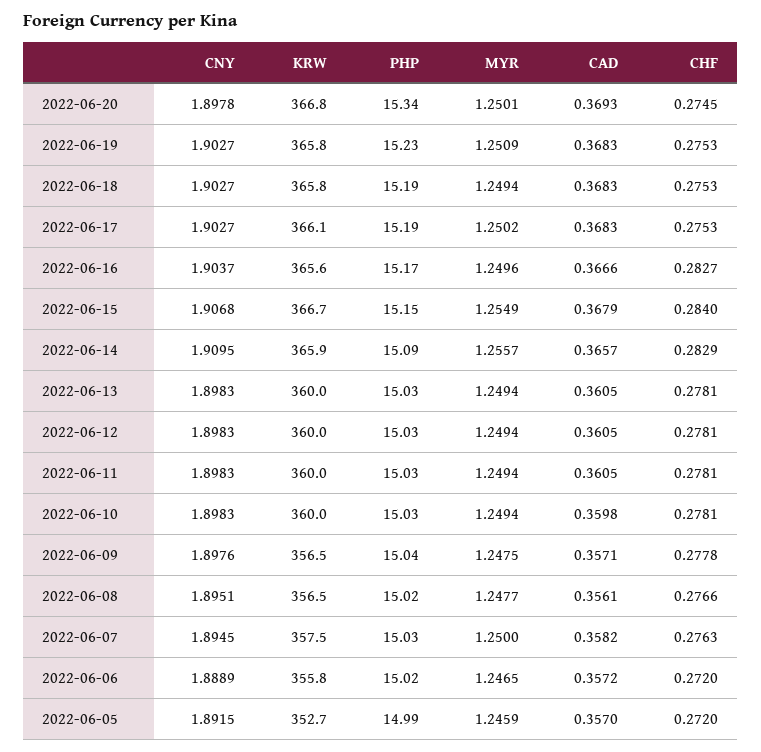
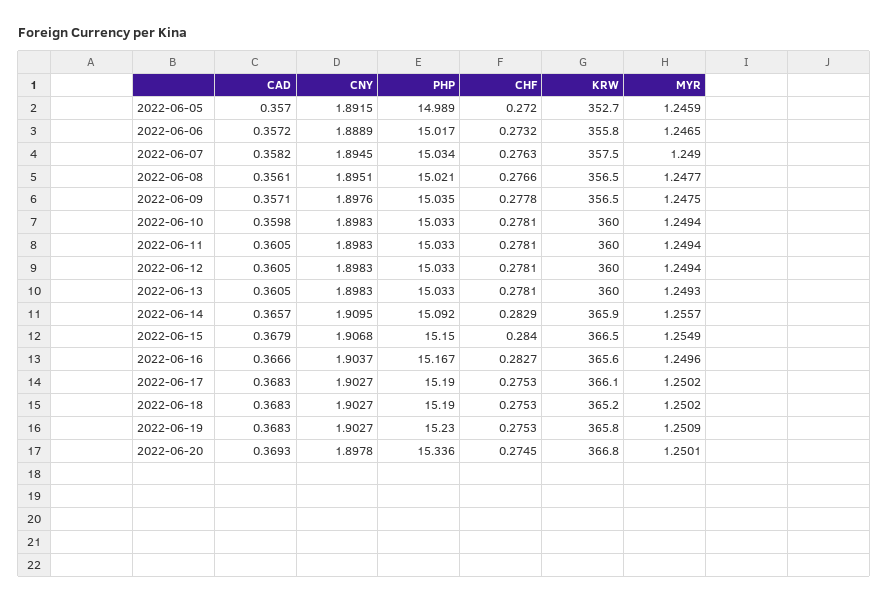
  {
    "CNY": {
      "2022-06-20": 1.8978,
      "2022-06-19": 1.9027,
      "2022-06-18": 1.9027,
      "2022-06-17": 1.9027,
      "2022-06-16": 1.9037,
      "2022-06-15": 1.9068,
      "2022-06-14": 1.9095,
      "2022-06-13": 1.8983,
      "2022-06-12": 1.8983,
      "2022-06-11": 1.8983,
      "2022-06-10": 1.8983,
      "2022-06-09": 1.8976,
      "2022-06-08": 1.8951,
      "2022-06-07": 1.8945,
      "2022-06-06": 1.8889,
      "2022-06-05": 1.8915
    },
    "KRW": {
      "2022-06-20": 366.8,
      "2022-06-19": 365.8,
-     "2022-06-18": 365.8,
+     "2022-06-18": 365.2,
      "2022-06-17": 366.1,
      "2022-06-16": 365.6,
-     "2022-06-15": 366.7,
+     "2022-06-15": 366.5,
      "2022-06-14": 365.9,
      "2022-06-13": 360,
      "2022-06-12": 360,
      "2022-06-11": 360,
      "2022-06-10": 360,
      "2022-06-09": 356.5,
      "2022-06-08": 356.5,
      "2022-06-07": 357.5,
      "2022-06-06": 355.8,
      "2022-06-05": 352.7
    },
    "PHP": {
      "2022-06-20": 15.336,
      "2022-06-19": 15.23,
      "2022-06-18": 15.19,
      "2022-06-17": 15.19,
      "2022-06-16": 15.167,
      "2022-06-15": 15.15,
      "2022-06-14": 15.092,
      "2022-06-13": 15.033,
      "2022-06-12": 15.033,
      "2022-06-11": 15.033,
      "2022-06-10": 15.033,
      "2022-06-09": 15.035,
      "2022-06-08": 15.021,
      "2022-06-07": 15.034,
      "2022-06-06": 15.017,
      "2022-06-05": 14.989
    },
    "MYR": {
      "2022-06-20": 1.2501,
      "2022-06-19": 1.2509,
-     "2022-06-18": 1.2494,
+     "2022-06-18": 1.2502,
      "2022-06-17": 1.2502,
      "2022-06-16": 1.2496,
      "2022-06-15": 1.2549,
      "2022-06-14": 1.2557,
-     "2022-06-13": 1.2494,
+     "2022-06-13": 1.2493,
      "2022-06-12": 1.2494,
      "2022-06-11": 1.2494,
      "2022-06-10": 1.2494,
      "2022-06-09": 1.2475,
      "2022-06-08": 1.2477,
-     "2022-06-07": 1.25,
+     "2022-06-07": 1.249,
      "2022-06-06": 1.2465,
      "2022-06-05": 1.2459
    },
    "CAD": {
      "2022-06-20": 0.3693,
      "2022-06-19": 0.3683,
      "2022-06-18": 0.3683,
      "2022-06-17": 0.3683,
      "2022-06-16": 0.3666,
      "2022-06-15": 0.3679,
      "2022-06-14": 0.3657,
      "2022-06-13": 0.3605,
      "2022-06-12": 0.3605,
      "2022-06-11": 0.3605,
      "2022-06-10": 0.3598,
      "2022-06-09": 0.3571,
      "2022-06-08": 0.3561,
      "2022-06-07": 0.3582,
      "2022-06-06": 0.3572,
      "2022-06-05": 0.357
    },
    "CHF": {
      "2022-06-20": 0.2745,
      "2022-06-19": 0.2753,
      "2022-06-18": 0.2753,
      "2022-06-17": 0.2753,
      "2022-06-16": 0.2827,
      "2022-06-15": 0.284,
      "2022-06-14": 0.2829,
      "2022-06-13": 0.2781,
      "2022-06-12": 0.2781,
      "2022-06-11": 0.2781,
      "2022-06-10": 0.2781,
      "2022-06-09": 0.2778,
      "2022-06-08": 0.2766,
      "2022-06-07": 0.2763,
-     "2022-06-06": 0.272,
+     "2022-06-06": 0.2732,
      "2022-06-05": 0.272
    }
  }

